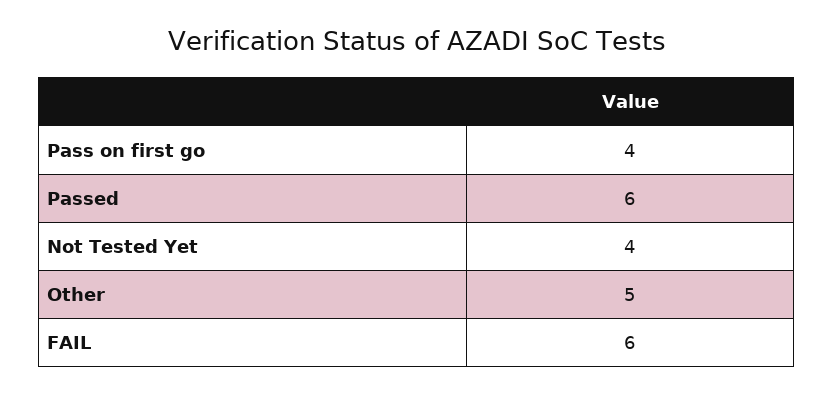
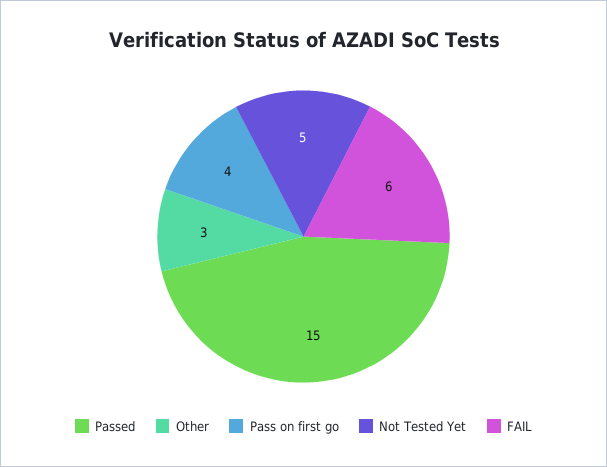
  {
    "Pass on first go": 4,
-   "Passed": 6,
+   "Passed": 15,
-   "Not Tested Yet": 4,
+   "Not Tested Yet": 5,
-   "Other": 5,
+   "Other": 3,
    "FAIL": 6
  }

